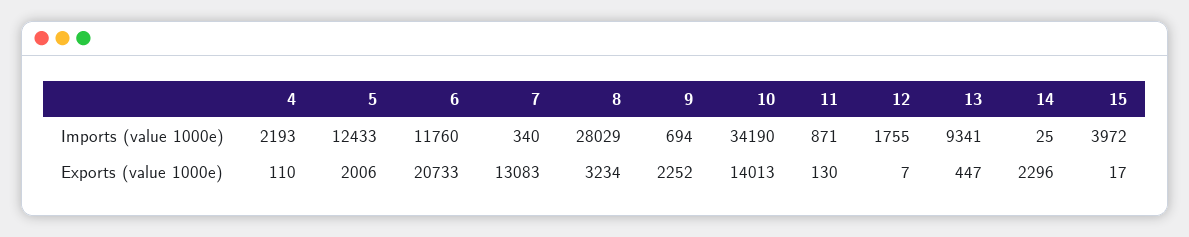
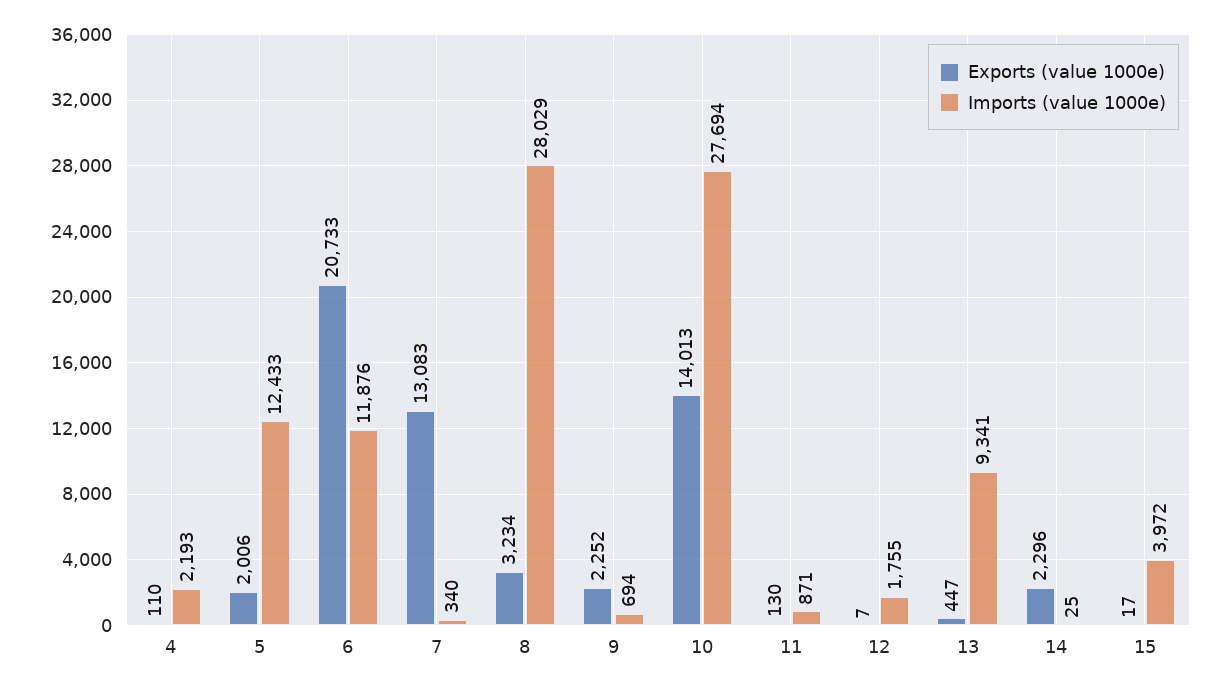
  {
    "Imports (value 1000e)": {
      "4": 2193,
      "5": 12433,
-     "6": 11760,
+     "6": 11876,
      "7": 340,
      "8": 28029,
      "9": 694,
-     "10": 34190,
+     "10": 27694,
      "11": 871,
      "12": 1755,
      "13": 9341,
      "14": 25,
      "15": 3972
    },
    "Exports (value 1000e)": {
      "4": 110,
      "5": 2006,
      "6": 20733,
      "7": 13083,
      "8": 3234,
      "9": 2252,
      "10": 14013,
      "11": 130,
      "12": 7,
      "13": 447,
      "14": 2296,
      "15": 17
    }
  }

